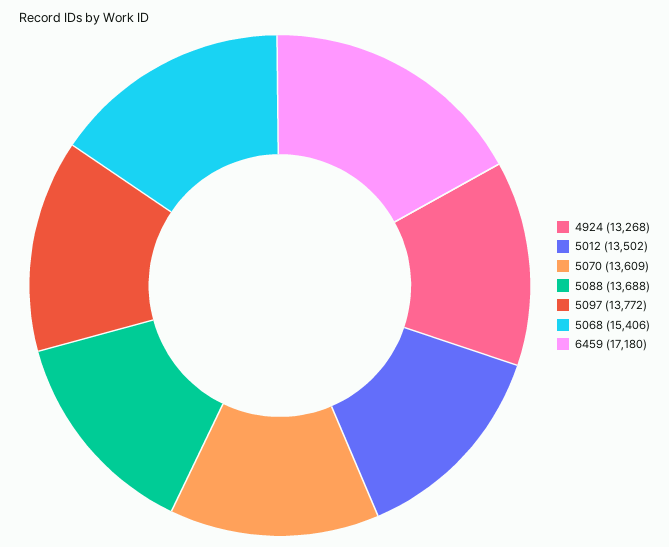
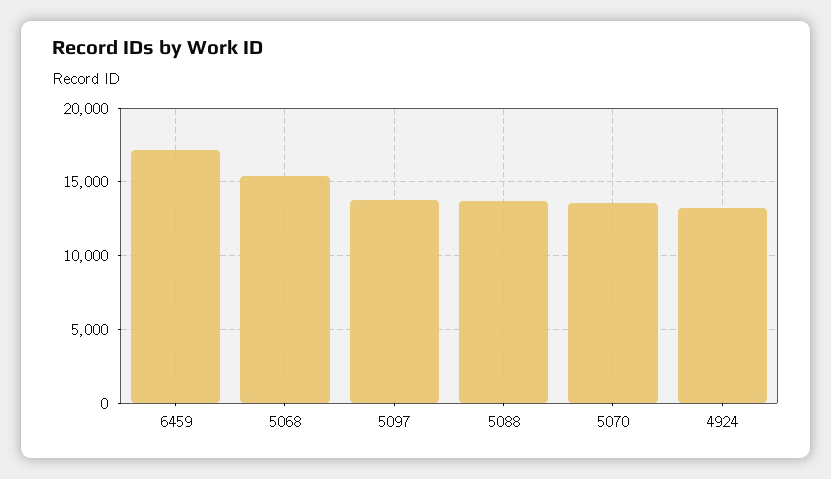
  {
    "4924": 13268,
-   "5012": 13502,
    "5070": 13609,
    "5088": 13688,
    "5097": 13772,
    "5068": 15406,
    "6459": 17180
  }

